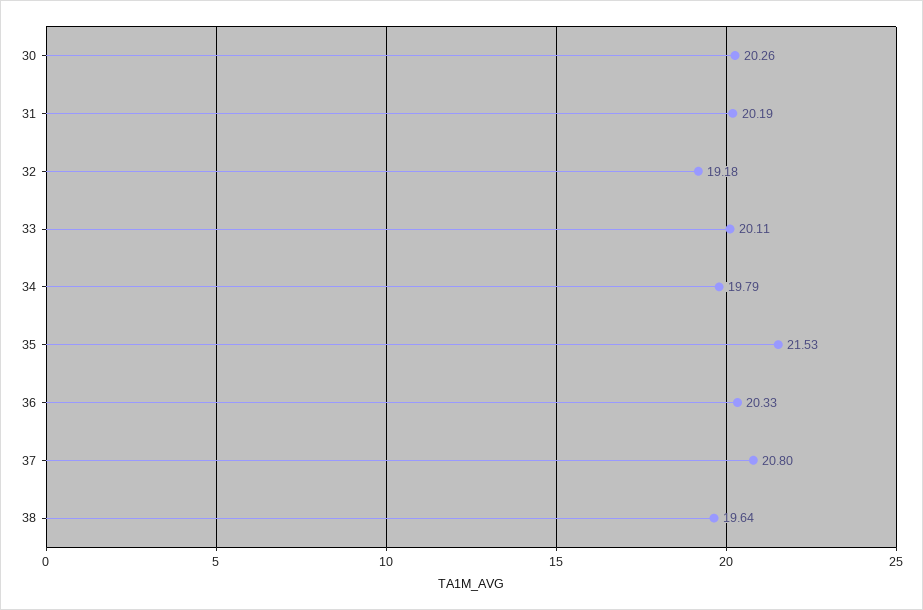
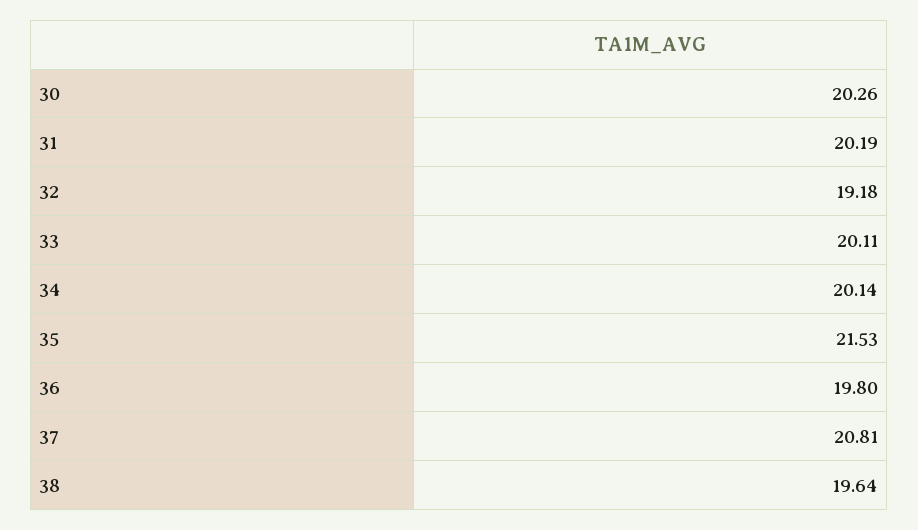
  {
    "30": 20.26,
    "31": 20.19,
    "32": 19.18,
    "33": 20.11,
-   "34": 19.79,
+   "34": 20.14,
    "35": 21.53,
-   "36": 20.33,
+   "36": 19.8,
-   "37": 20.8,
+   "37": 20.81,
    "38": 19.64
  }

